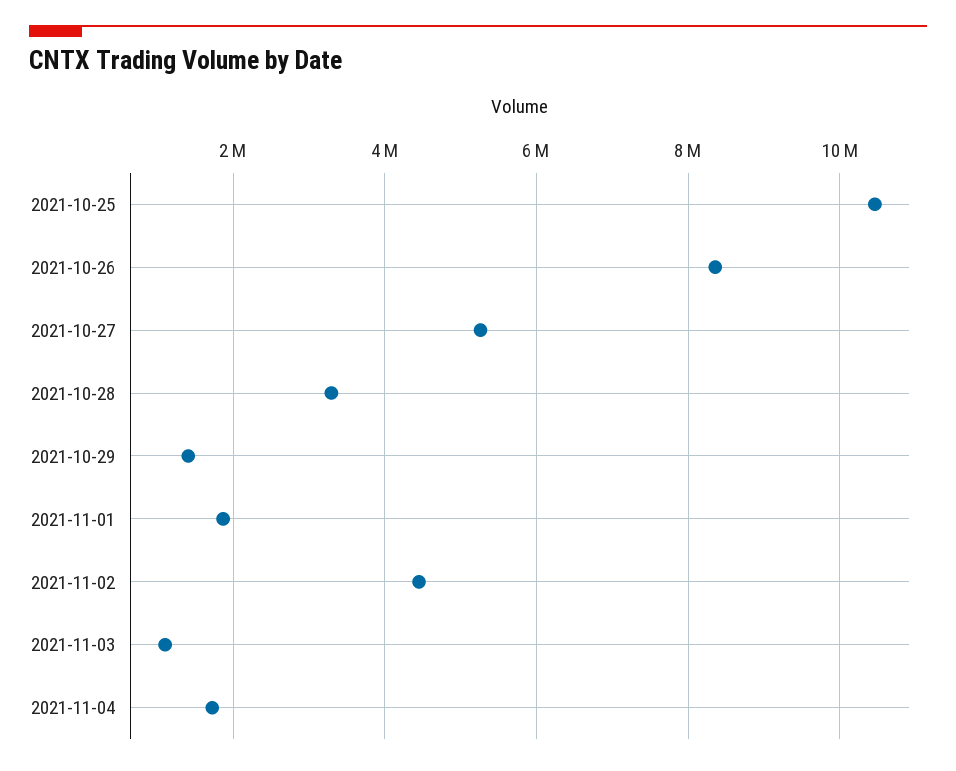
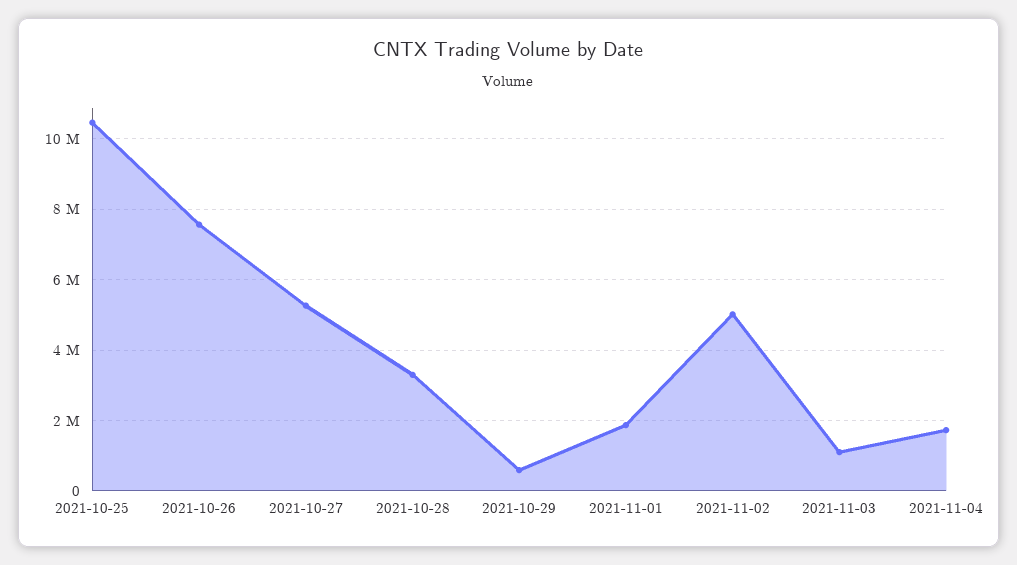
  {
    "2021-10-25": 10400000,
-   "2021-10-26": 8400000,
+   "2021-10-26": 7600000,
    "2021-10-27": 5200000,
    "2021-10-28": 3200000,
-   "2021-10-29": 1400000,
+   "2021-10-29": 600000,
    "2021-11-01": 1800000,
-   "2021-11-02": 4400000,
+   "2021-11-02": 5000000,
    "2021-11-03": 1200000,
    "2021-11-04": 1800000
  }

